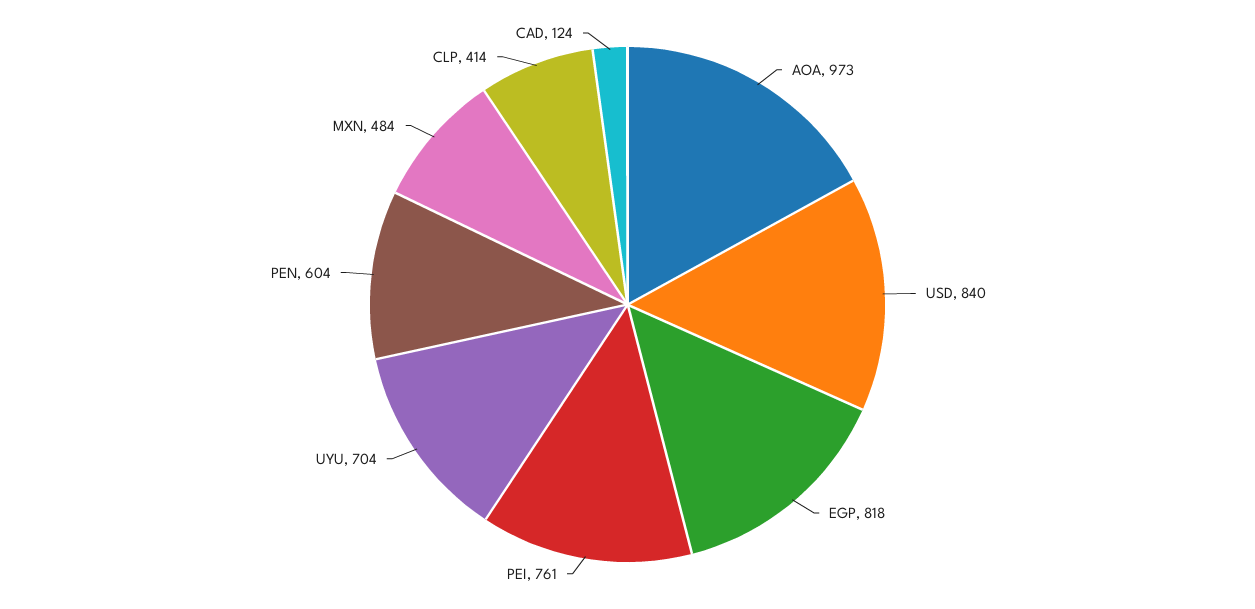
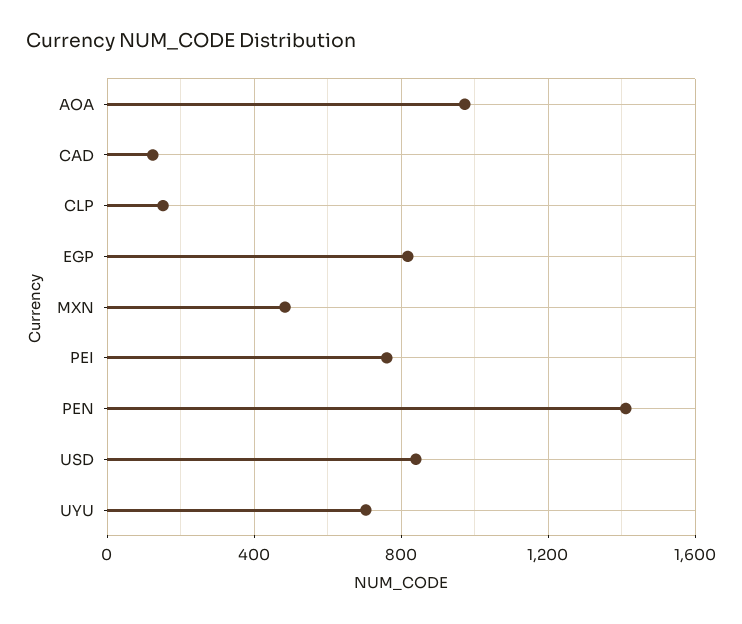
  {
    "AOA": 973,
    "USD": 840,
    "EGP": 818,
    "PEI": 761,
    "UYU": 704,
-   "PEN": 604,
+   "PEN": 1400,
    "MXN": 484,
-   "CLP": 414,
+   "CLP": 150,
    "CAD": 124
  }

